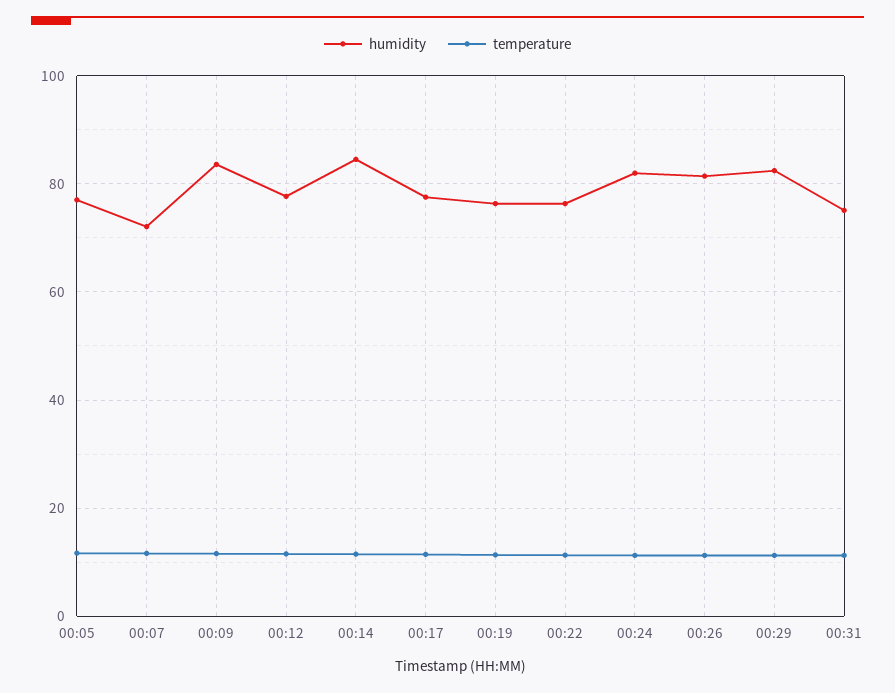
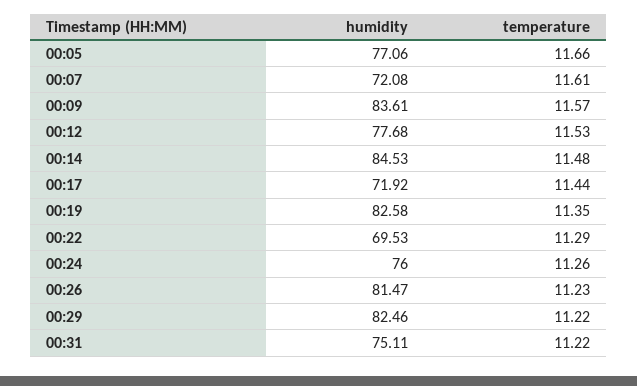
  {
    "humidity": {
      "00:05": 77.06,
      "00:07": 72.08,
      "00:09": 83.61,
      "00:12": 77.68,
      "00:14": 84.53,
-     "00:17": 78,
+     "00:17": 71.92,
-     "00:19": 76,
+     "00:19": 82.58,
-     "00:22": 76,
+     "00:22": 69.53,
-     "00:24": 82,
+     "00:24": 76,
      "00:26": 81.47,
      "00:29": 82.46,
      "00:31": 75.11
    },
    "temperature": {
      "00:05": 11.66,
      "00:07": 11.61,
      "00:09": 11.57,
      "00:12": 11.53,
      "00:14": 11.48,
      "00:17": 11.44,
      "00:19": 11.35,
      "00:22": 11.29,
      "00:24": 11.26,
      "00:26": 11.23,
      "00:29": 11.22,
      "00:31": 11.22
    }
  }

